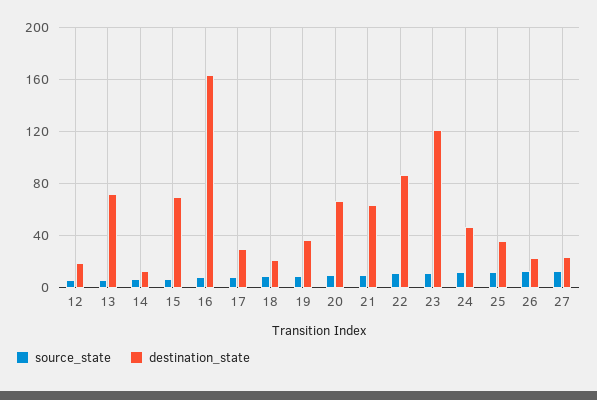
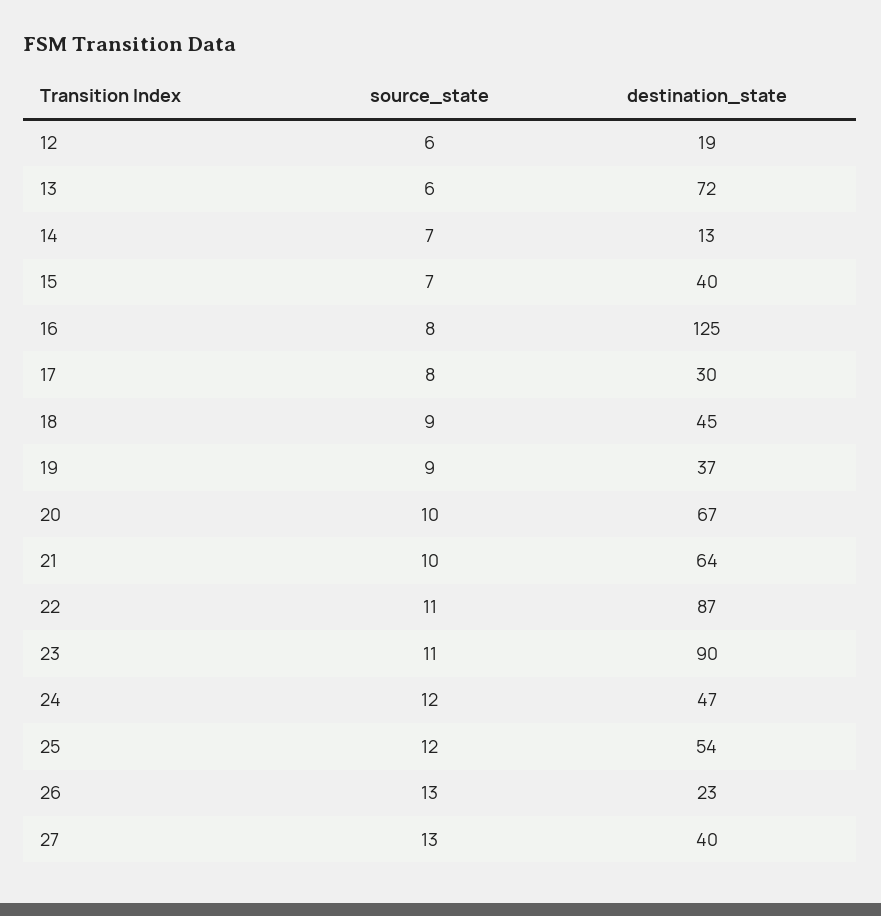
  {
    "source_state": {
      "12": 6,
      "13": 6,
      "14": 7,
      "15": 7,
      "16": 8,
      "17": 8,
      "18": 9,
      "19": 9,
      "20": 10,
      "21": 10,
      "22": 11,
      "23": 11,
      "24": 12,
      "25": 12,
      "26": 13,
      "27": 13
    },
    "destination_state": {
      "12": 19,
      "13": 72,
      "14": 13,
-     "15": 70,
+     "15": 40,
-     "16": 165,
+     "16": 125,
      "17": 30,
-     "18": 20,
+     "18": 45,
      "19": 37,
      "20": 67,
      "21": 64,
      "22": 87,
-     "23": 120,
+     "23": 90,
      "24": 47,
-     "25": 35,
+     "25": 54,
      "26": 23,
-     "27": 25
+     "27": 40
    }
  }

